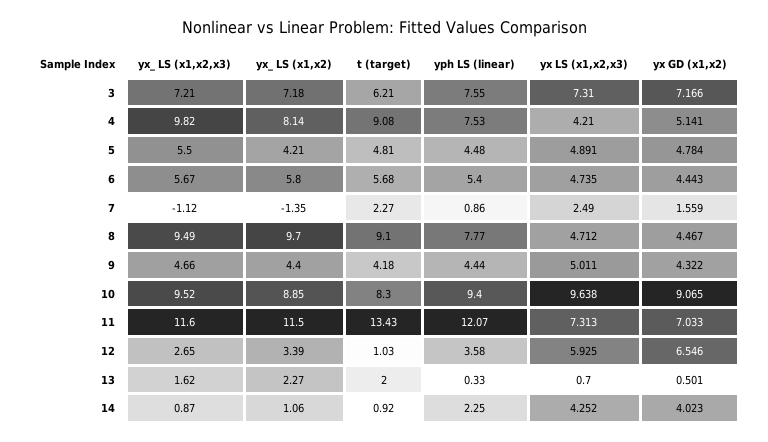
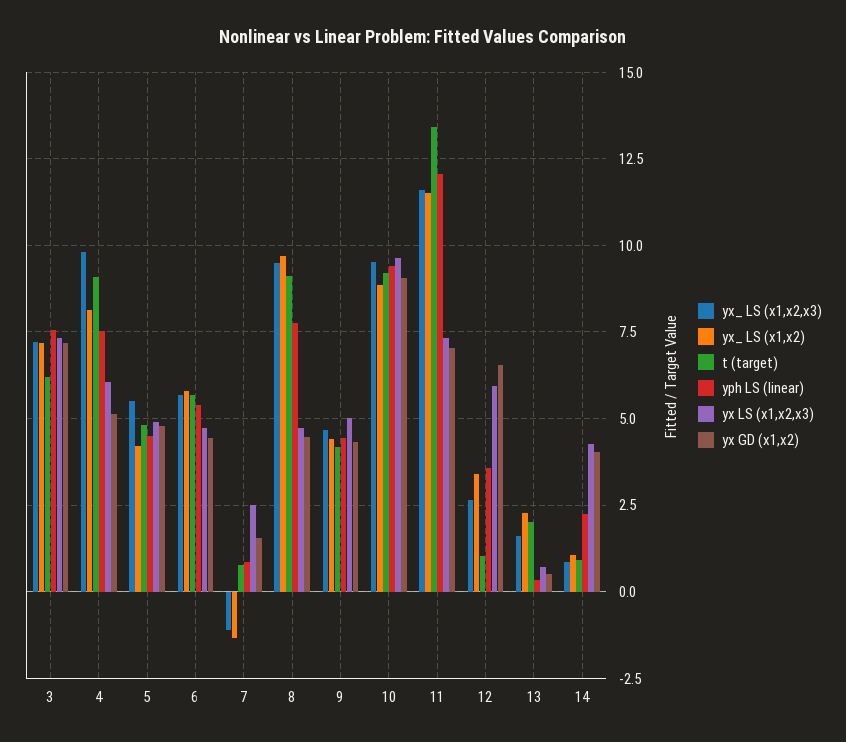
  {
    "yx_ LS (x1,x2,x3)": {
      "3": 7.21,
      "4": 9.82,
      "5": 5.5,
      "6": 5.67,
      "7": -1.12,
      "8": 9.49,
      "9": 4.66,
      "10": 9.52,
      "11": 11.6,
      "12": 2.65,
      "13": 1.62,
      "14": 0.87
    },
    "yx_ LS (x1,x2)": {
      "3": 7.18,
      "4": 8.14,
      "5": 4.21,
      "6": 5.8,
      "7": -1.35,
      "8": 9.7,
      "9": 4.4,
      "10": 8.85,
      "11": 11.5,
      "12": 3.39,
      "13": 2.27,
      "14": 1.06
    },
    "t (target)": {
      "3": 6.21,
      "4": 9.08,
      "5": 4.81,
      "6": 5.68,
-     "7": 2.27,
+     "7": 0.75,
      "8": 9.1,
      "9": 4.18,
-     "10": 8.3,
+     "10": 9.25,
      "11": 13.43,
      "12": 1.03,
      "13": 2,
      "14": 0.92
    },
    "yph LS (linear)": {
      "3": 7.55,
      "4": 7.53,
      "5": 4.48,
      "6": 5.4,
      "7": 0.86,
      "8": 7.77,
      "9": 4.44,
      "10": 9.4,
      "11": 12.07,
      "12": 3.58,
      "13": 0.33,
      "14": 2.25
    },
    "yx LS (x1,x2,x3)": {
      "3": 7.31,
-     "4": 4.21,
+     "4": 6,
      "5": 4.891,
      "6": 4.735,
      "7": 2.49,
      "8": 4.712,
      "9": 5.011,
      "10": 9.638,
      "11": 7.313,
      "12": 5.925,
      "13": 0.7,
      "14": 4.252
    },
    "yx GD (x1,x2)": {
      "3": 7.166,
      "4": 5.141,
      "5": 4.784,
      "6": 4.443,
      "7": 1.559,
      "8": 4.467,
      "9": 4.322,
      "10": 9.065,
      "11": 7.033,
      "12": 6.546,
      "13": 0.501,
      "14": 4.023
    }
  }

